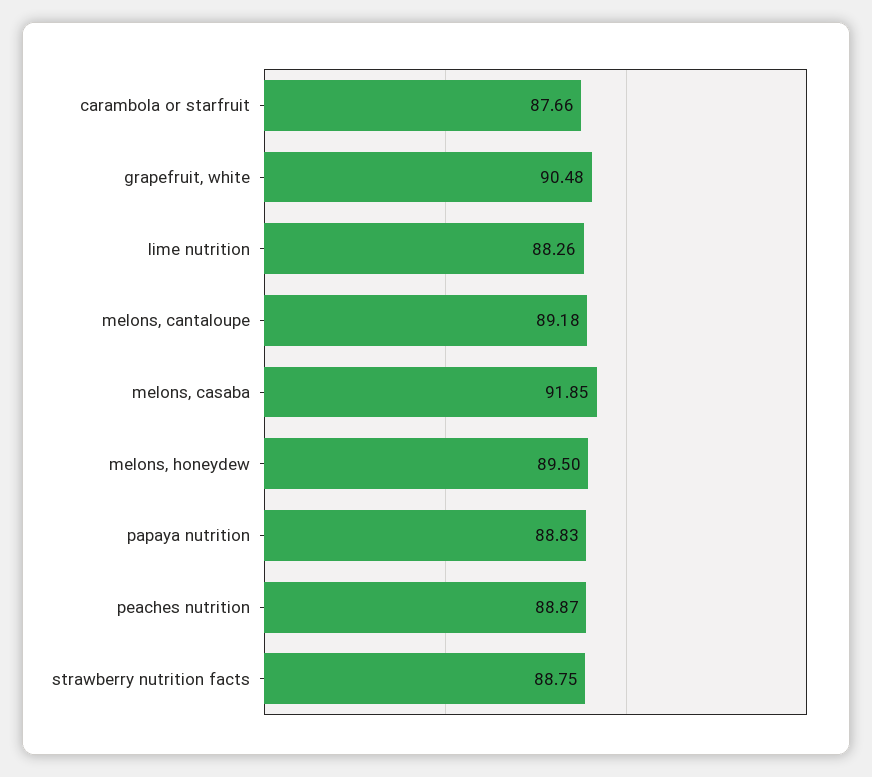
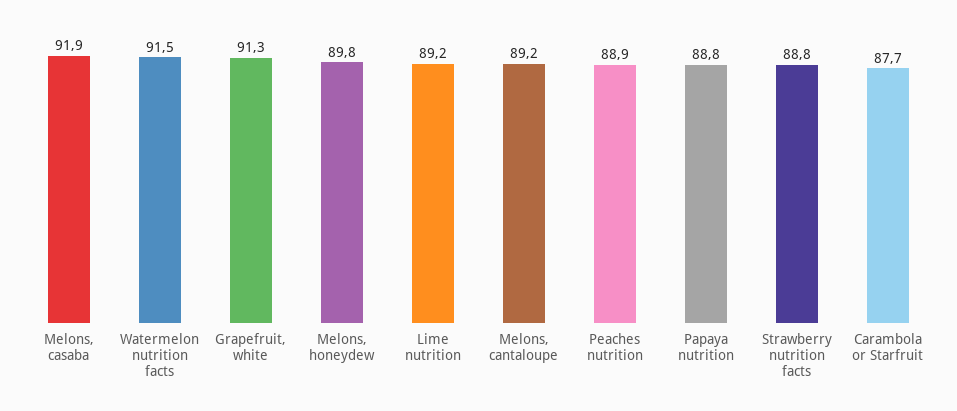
  {
    "carambola or starfruit": 87.66,
-   "grapefruit, white": 90.48,
+   "grapefruit, white": 91.3,
-   "lime nutrition": 88.26,
+   "lime nutrition": 89.2,
    "melons, cantaloupe": 89.18,
    "melons, casaba": 91.85,
-   "melons, honeydew": 89.5,
+   "melons, honeydew": 89.8,
    "papaya nutrition": 88.83,
    "peaches nutrition": 88.87,
-   "strawberry nutrition facts": 88.75
+   "strawberry nutrition facts": 88.75,
+   "Watermelon nutrition facts": 91.5
  }

